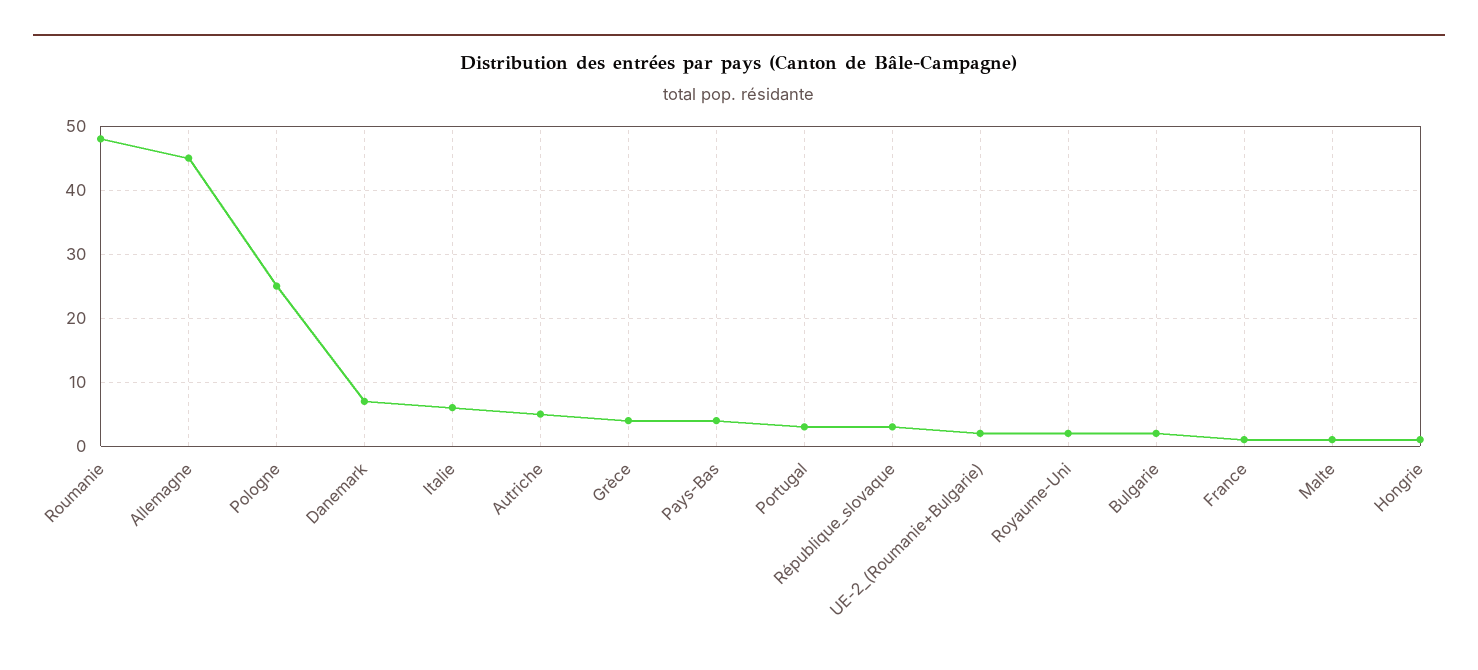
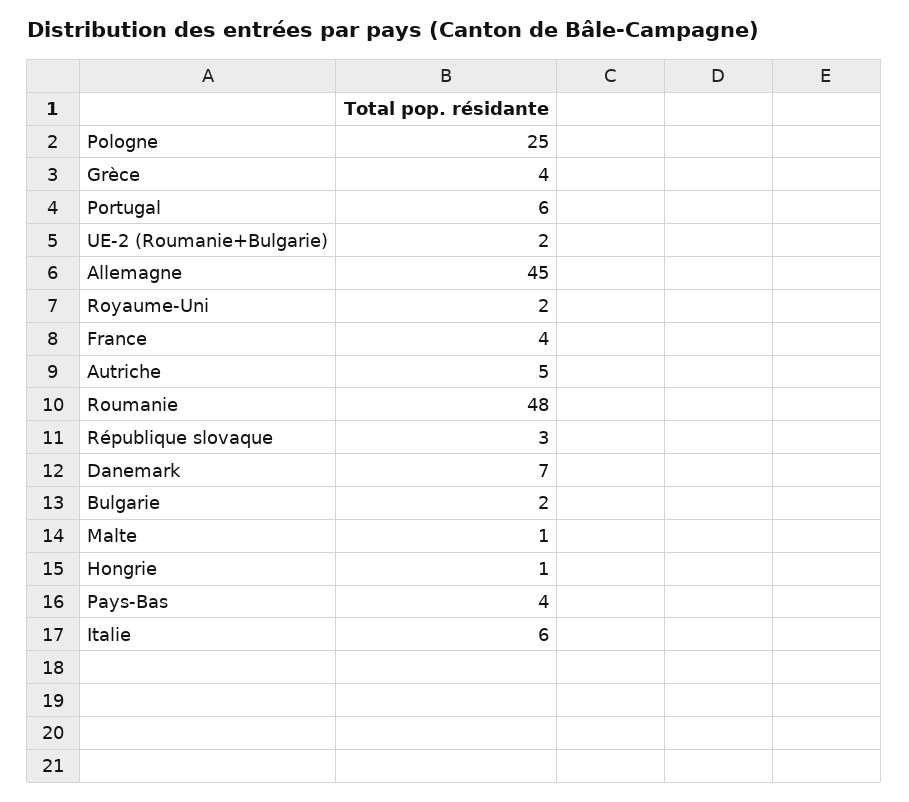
  {
    "Roumanie": 48,
    "Allemagne": 45,
    "Pologne": 25,
    "Danemark": 7,
    "Italie": 6,
    "Autriche": 5,
    "Grèce": 4,
    "Pays-Bas": 4,
-   "Portugal": 3,
+   "Portugal": 6,
    "République_slovaque": 3,
    "UE-2_(Roumanie+Bulgarie)": 2,
    "Royaume-Uni": 2,
    "Bulgarie": 2,
-   "France": 1,
+   "France": 4,
    "Malte": 1,
    "Hongrie": 1
  }

